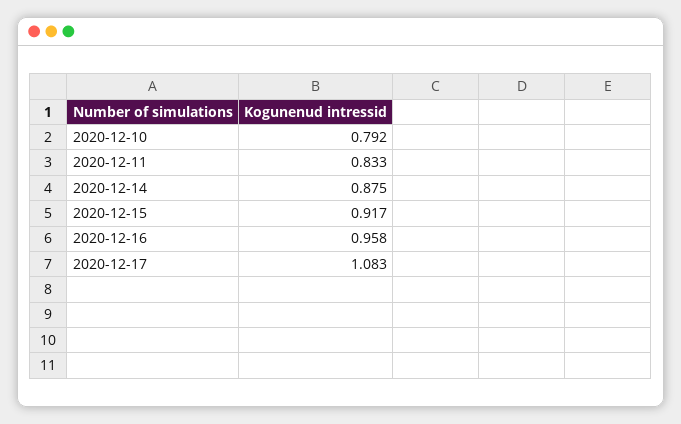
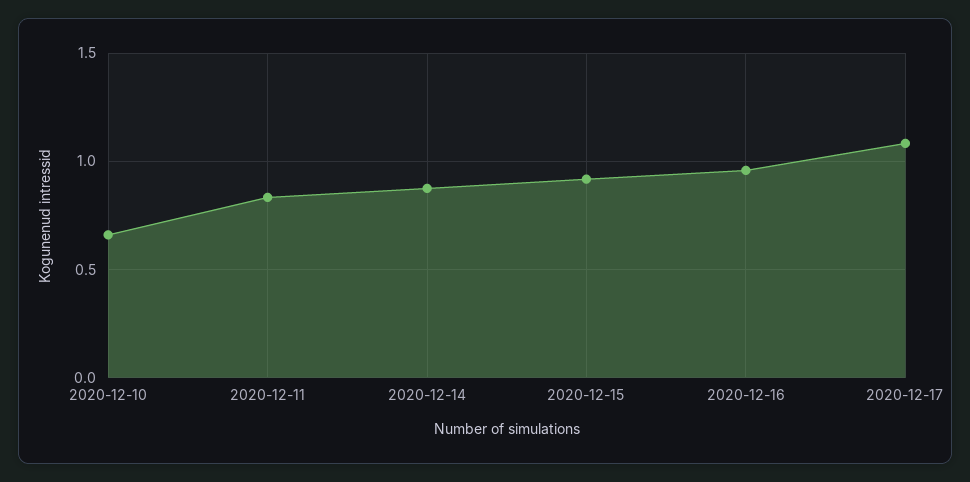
  {
-   "2020-12-10": 0.792,
+   "2020-12-10": 0.65,
    "2020-12-11": 0.833,
    "2020-12-14": 0.875,
    "2020-12-15": 0.917,
    "2020-12-16": 0.958,
    "2020-12-17": 1.083
  }

